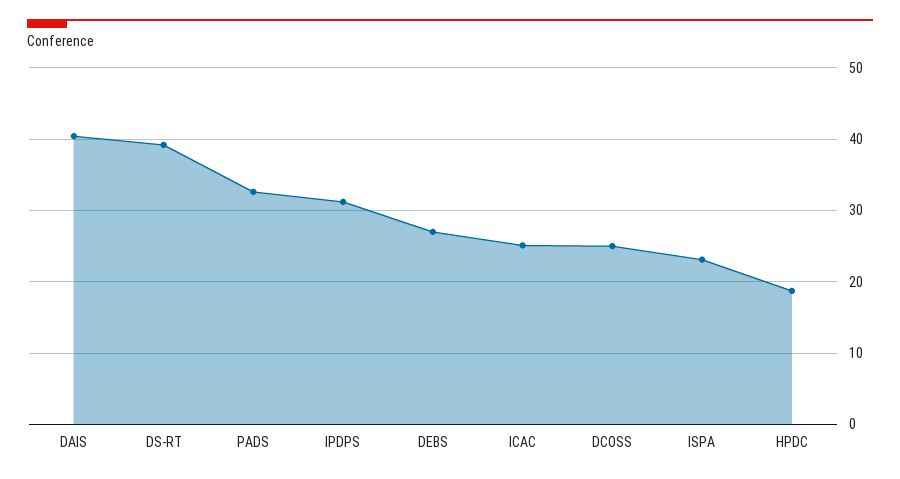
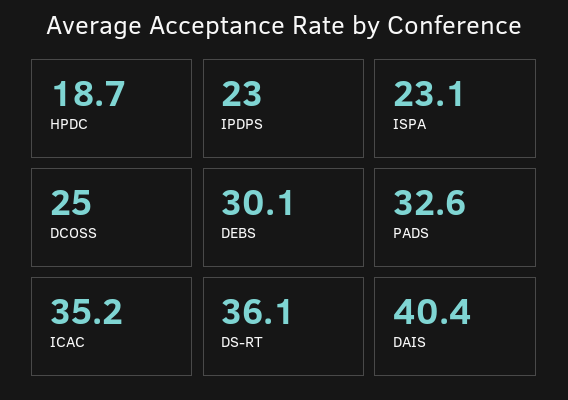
  {
    "DAIS": 40.4,
-   "DS-RT": 39,
+   "DS-RT": 36.1,
    "PADS": 32.6,
-   "IPDPS": 31,
+   "IPDPS": 23,
-   "DEBS": 27,
+   "DEBS": 30.1,
-   "ICAC": 25,
+   "ICAC": 35.2,
    "DCOSS": 25,
    "ISPA": 23.1,
    "HPDC": 18.7
  }

